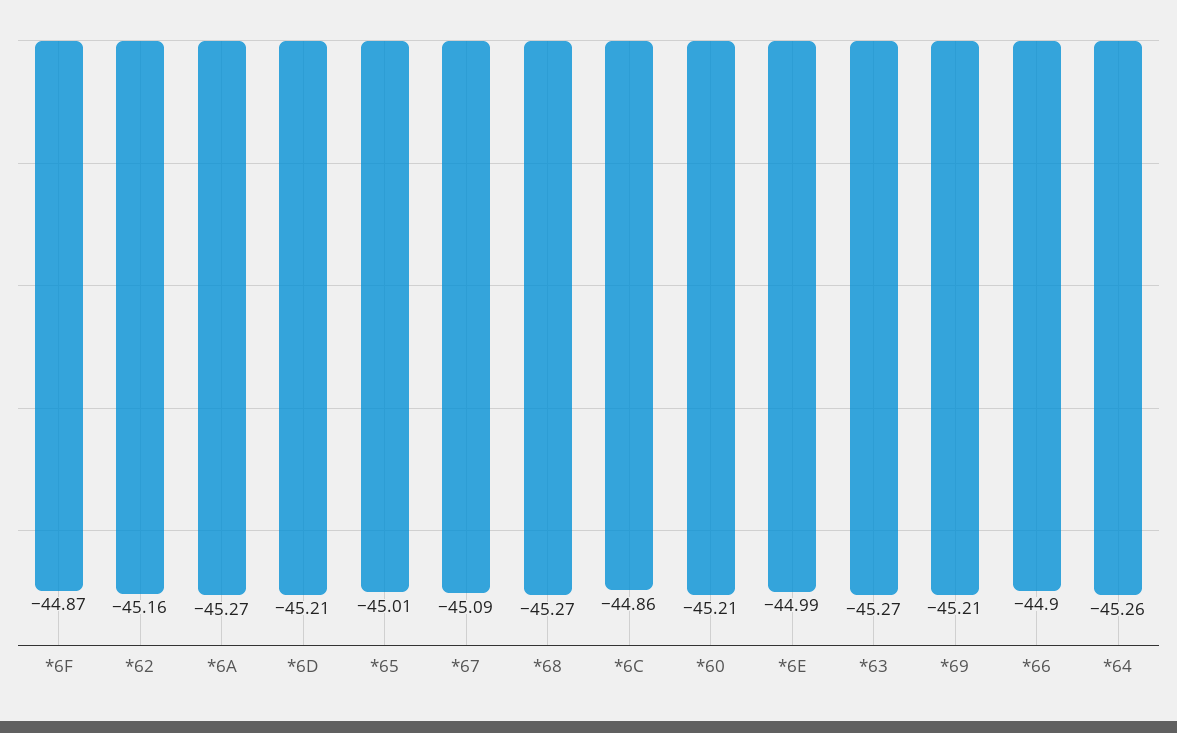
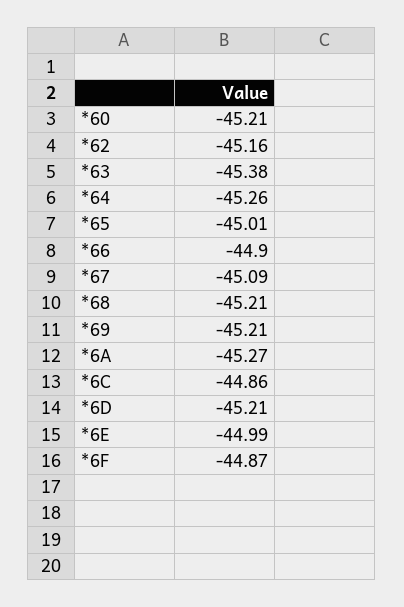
  {
    "*6F": -44.87,
    "*62": -45.16,
    "*6A": -45.27,
    "*6D": -45.21,
    "*65": -45.01,
    "*67": -45.09,
-   "*68": -45.27,
+   "*68": -45.21,
    "*6C": -44.86,
    "*60": -45.21,
    "*6E": -44.99,
-   "*63": -45.27,
+   "*63": -45.38,
    "*69": -45.21,
    "*66": -44.9,
    "*64": -45.26
  }

